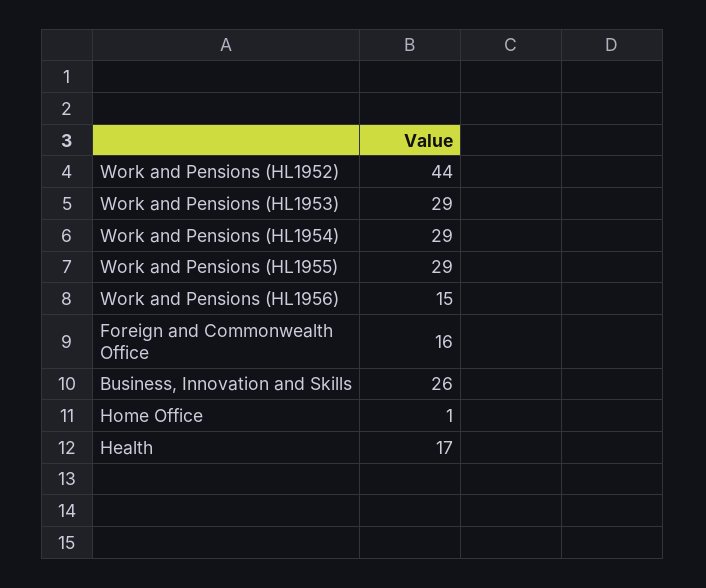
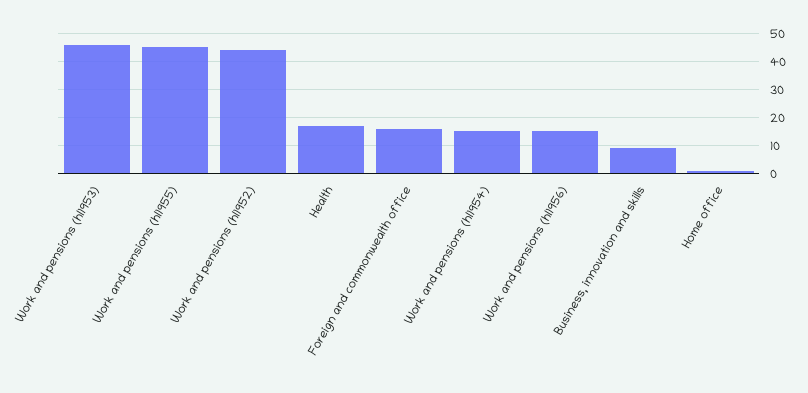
  {
    "Work and Pensions (HL1952)": 44,
-   "Work and Pensions (HL1953)": 29,
+   "Work and Pensions (HL1953)": 45,
-   "Work and Pensions (HL1954)": 29,
+   "Work and Pensions (HL1954)": 15,
-   "Work and Pensions (HL1955)": 29,
+   "Work and Pensions (HL1955)": 45,
    "Work and Pensions (HL1956)": 15,
    "Foreign and Commonwealth Office": 16,
-   "Business, Innovation and Skills": 26,
+   "Business, Innovation and Skills": 10,
    "Home Office": 1,
    "Health": 17
  }

